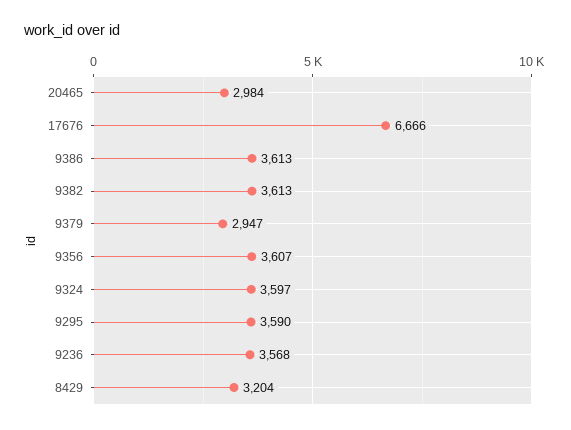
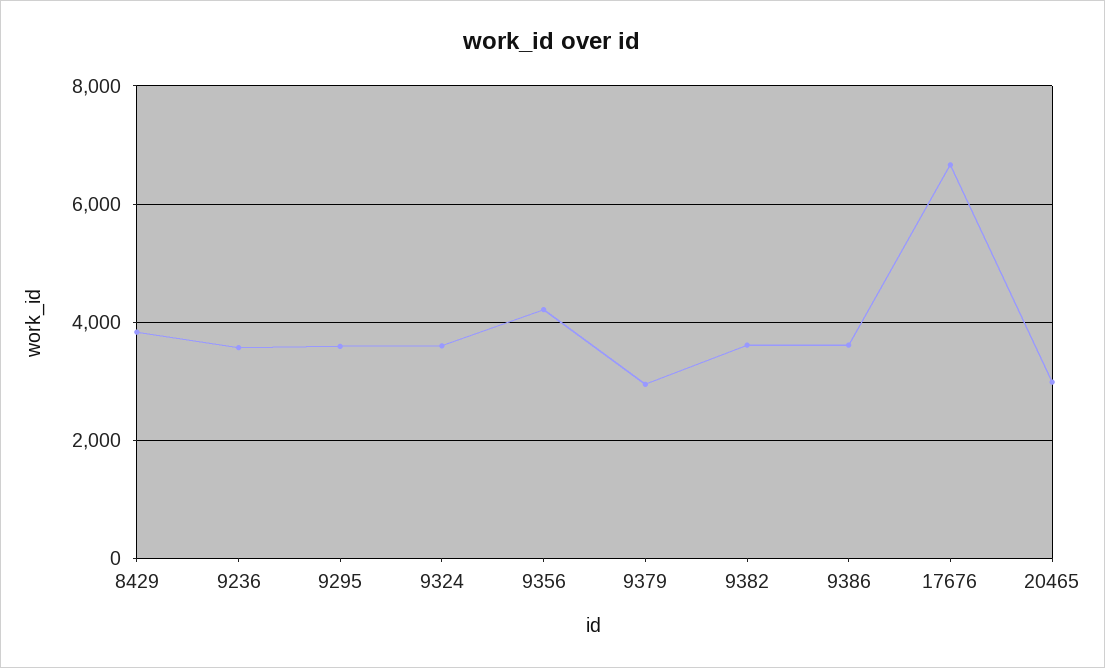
  {
    "20465": 2984,
    "17676": 6666,
    "9386": 3613,
    "9382": 3613,
    "9379": 2947,
-   "9356": 3607,
+   "9356": 4200,
    "9324": 3597,
    "9295": 3590,
    "9236": 3568,
-   "8429": 3204
+   "8429": 3800
  }

